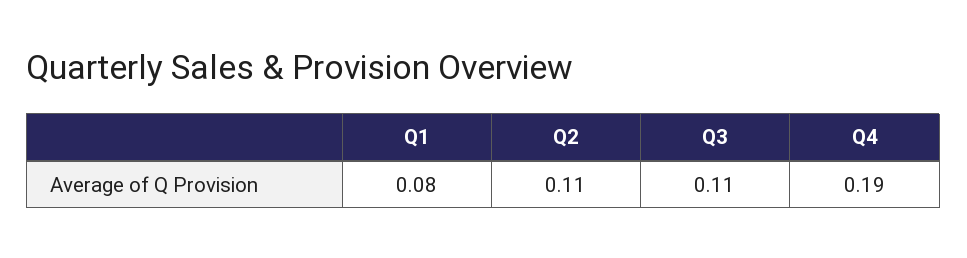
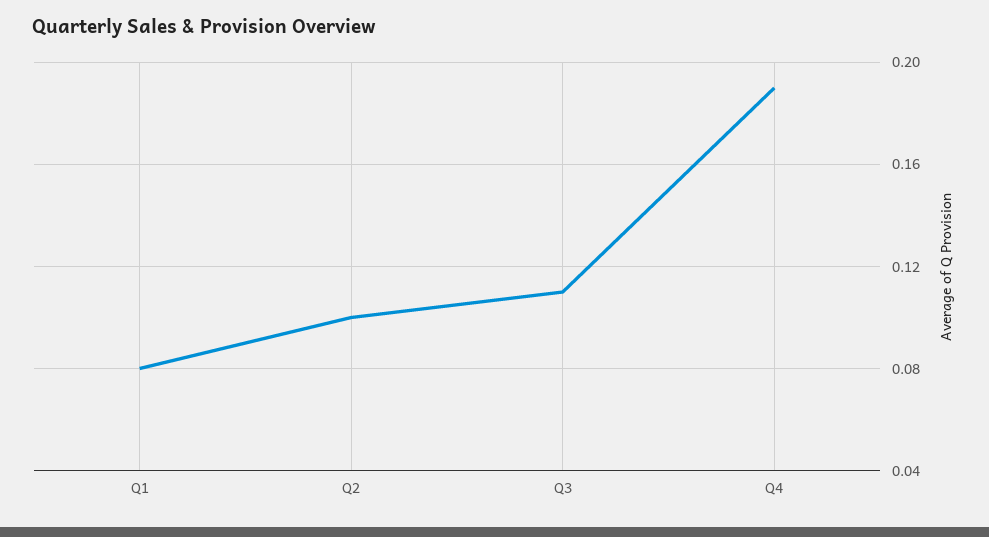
  {
    "Q1": 0.08,
-   "Q2": 0.11,
+   "Q2": 0.1,
    "Q3": 0.11,
    "Q4": 0.19
  }

